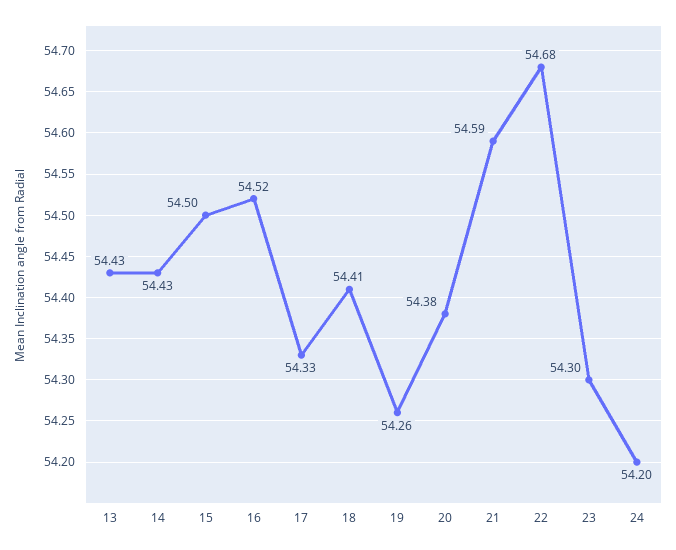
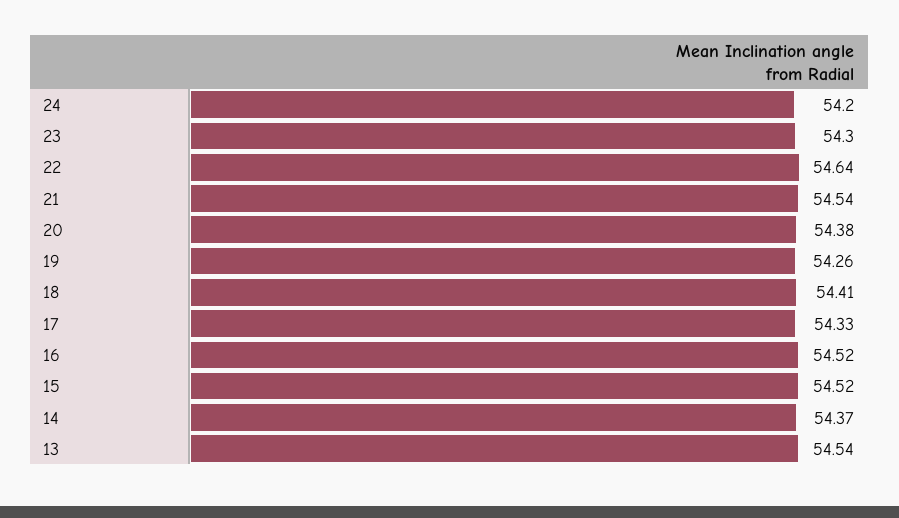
  {
-   "13": 54.43,
+   "13": 54.54,
-   "14": 54.43,
+   "14": 54.37,
-   "15": 54.5,
+   "15": 54.52,
    "16": 54.52,
    "17": 54.33,
    "18": 54.41,
    "19": 54.26,
    "20": 54.38,
-   "21": 54.59,
+   "21": 54.54,
-   "22": 54.68,
+   "22": 54.64,
    "23": 54.3,
    "24": 54.2
  }

